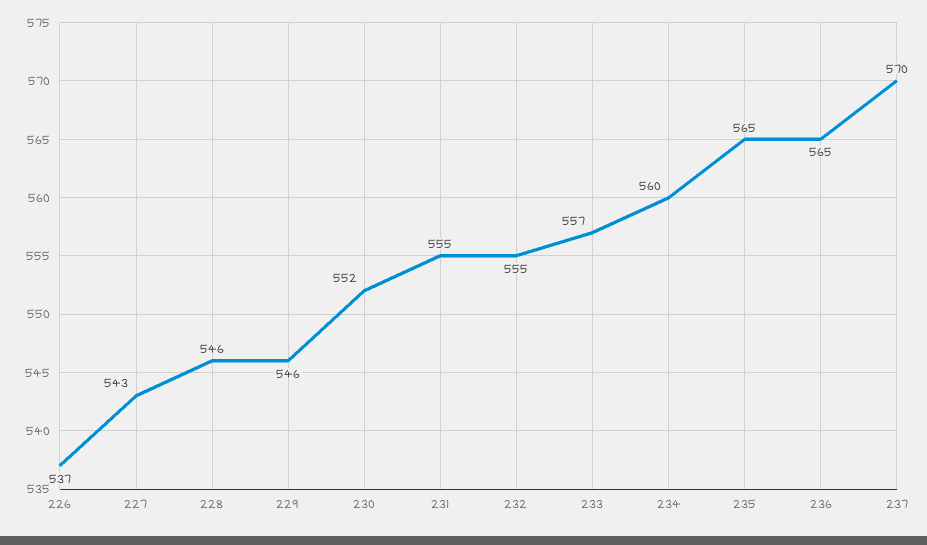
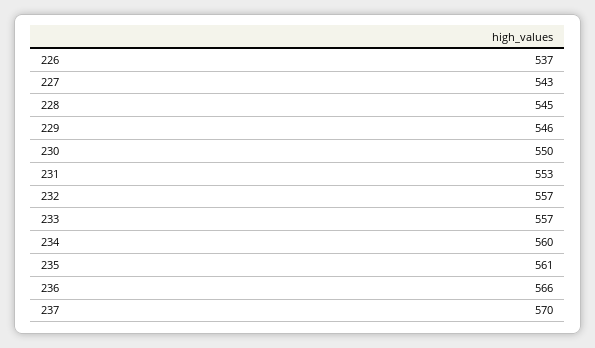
  {
    "226": 537,
    "227": 543,
-   "228": 546,
+   "228": 545,
    "229": 546,
-   "230": 552,
+   "230": 550,
-   "231": 555,
+   "231": 553,
-   "232": 555,
+   "232": 557,
    "233": 557,
    "234": 560,
-   "235": 565,
+   "235": 561,
-   "236": 565,
+   "236": 566,
    "237": 570
  }

